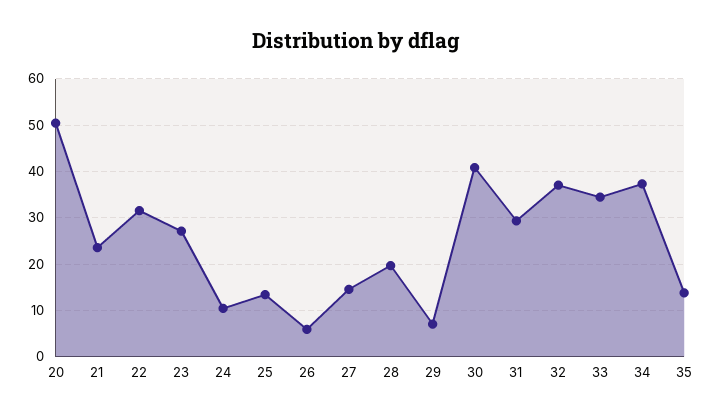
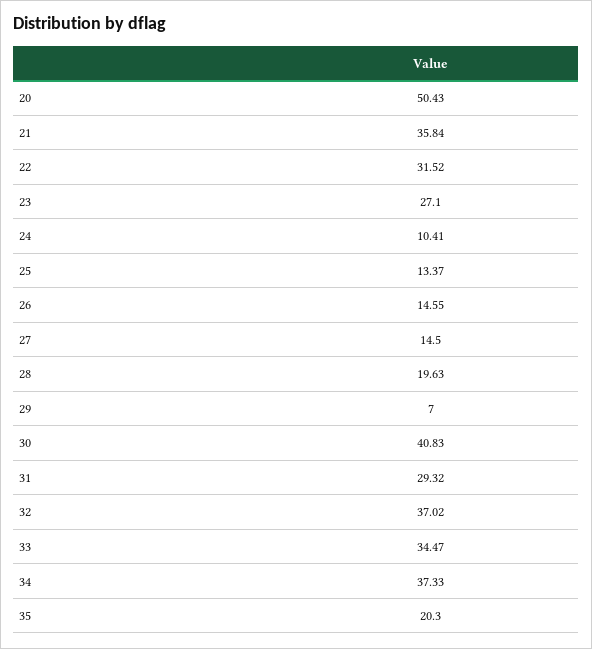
  {
    "20": 50.43,
-   "21": 24,
+   "21": 35.84,
    "22": 31.52,
    "23": 27.1,
    "24": 10.41,
    "25": 13.37,
-   "26": 6,
+   "26": 14.55,
    "27": 14.5,
    "28": 19.63,
    "29": 7,
    "30": 40.83,
    "31": 29.32,
    "32": 37.02,
    "33": 34.47,
    "34": 37.33,
-   "35": 14
+   "35": 20.3
  }

